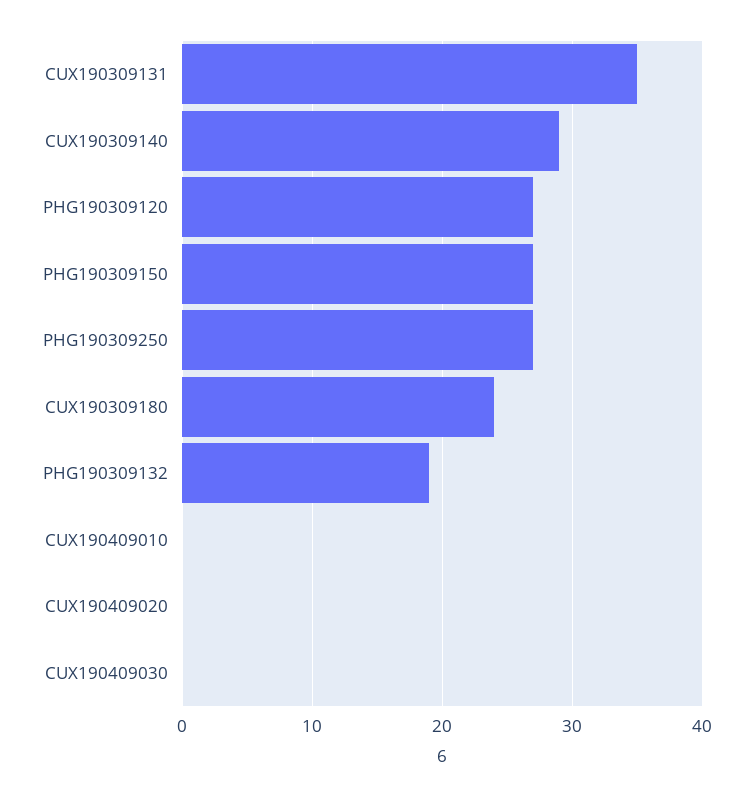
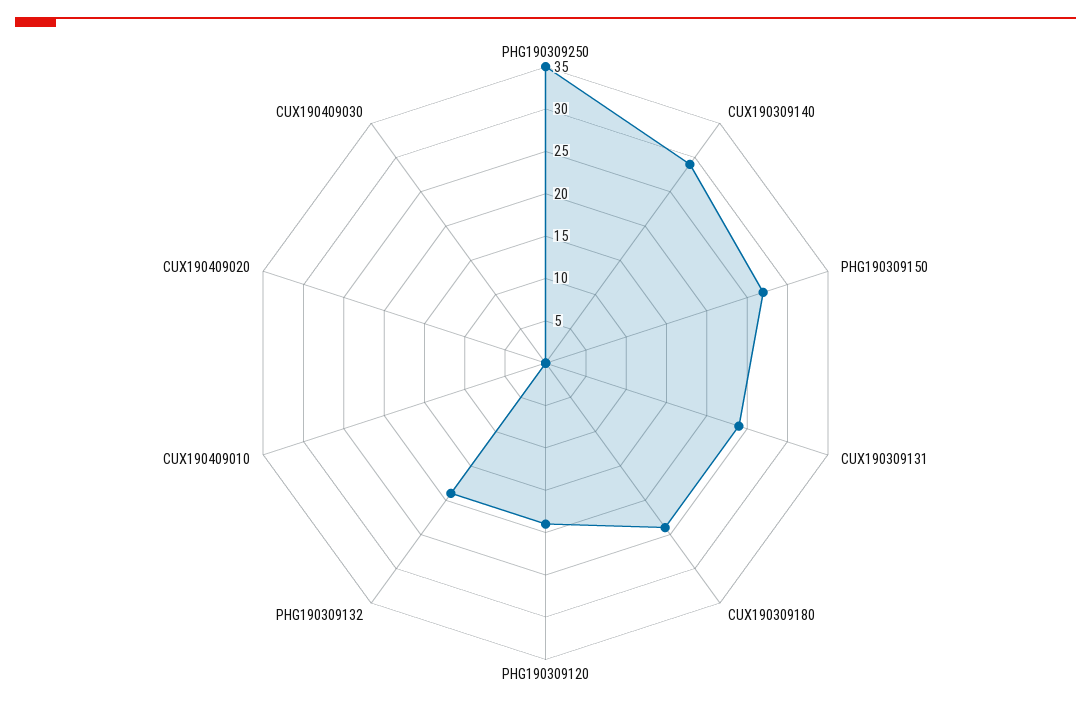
  {
-   "CUX190309131": 35,
+   "CUX190309131": 24,
    "CUX190309140": 29,
-   "PHG190309120": 27,
+   "PHG190309120": 19,
    "PHG190309150": 27,
-   "PHG190309250": 27,
+   "PHG190309250": 35,
    "CUX190309180": 24,
    "PHG190309132": 19,
    "CUX190409010": 0,
    "CUX190409020": 0,
    "CUX190409030": 0
  }

